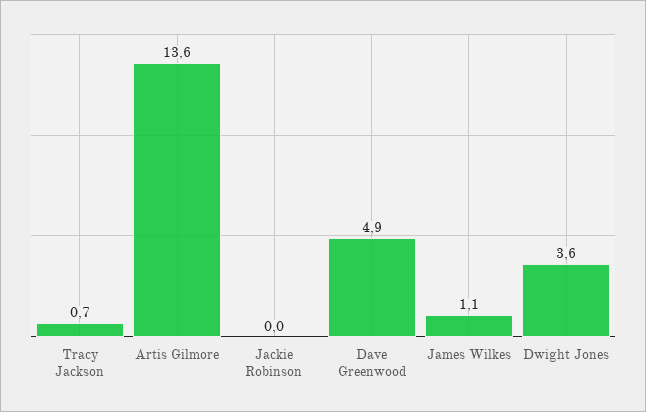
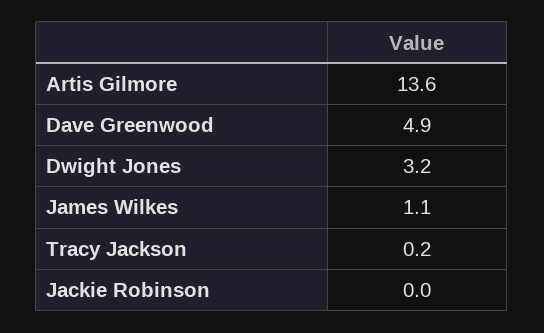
  {
-   "Tracy Jackson": 0.7,
+   "Tracy Jackson": 0.2,
    "Artis Gilmore": 13.6,
    "Jackie Robinson": 0,
    "Dave Greenwood": 4.9,
    "James Wilkes": 1.1,
-   "Dwight Jones": 3.6
+   "Dwight Jones": 3.2
  }

